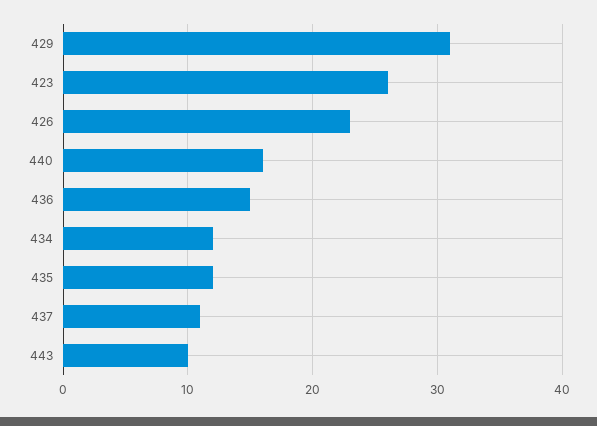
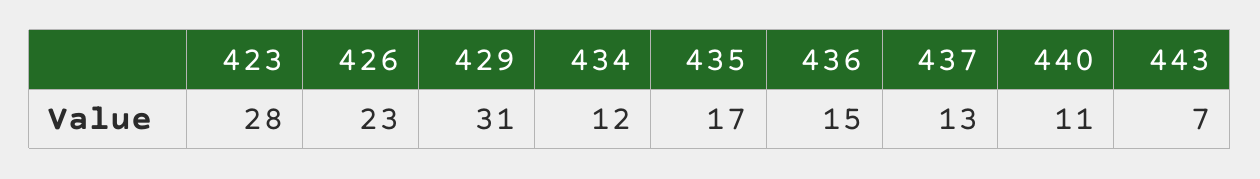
  {
    "429": 31,
-   "423": 26,
+   "423": 28,
    "426": 23,
-   "440": 16,
+   "440": 11,
    "436": 15,
    "434": 12,
-   "435": 12,
+   "435": 17,
-   "437": 11,
+   "437": 13,
-   "443": 10
+   "443": 7
  }

